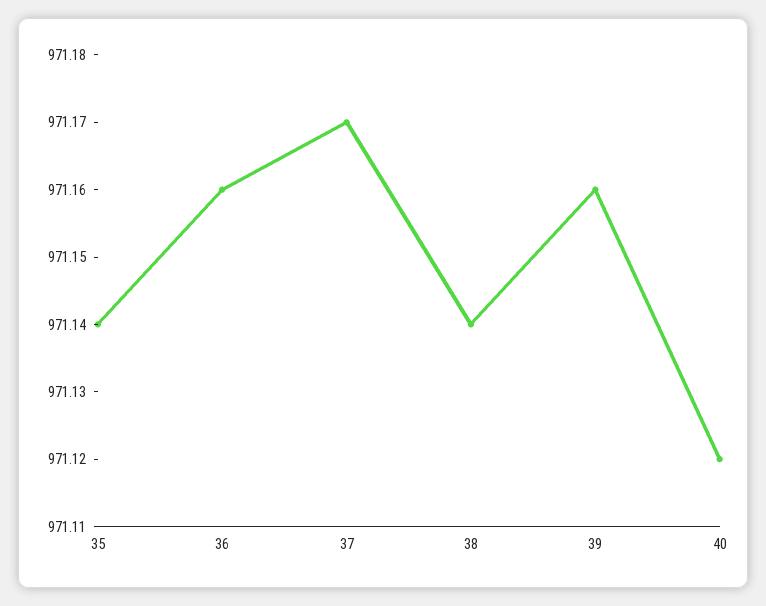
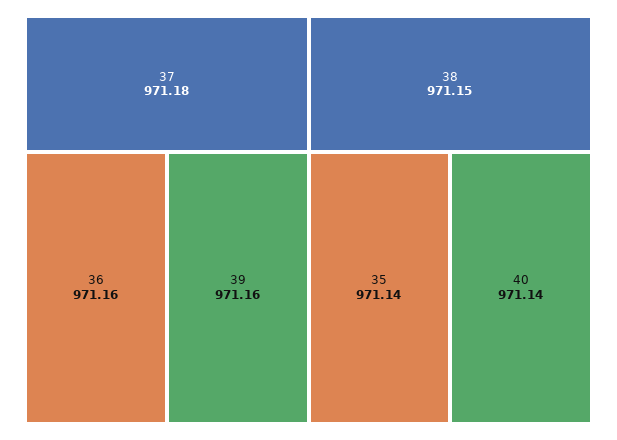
  {
    "35": 971.14,
    "36": 971.16,
-   "37": 971.17,
+   "37": 971.18,
-   "38": 971.14,
+   "38": 971.15,
    "39": 971.16,
-   "40": 971.12
+   "40": 971.14
  }

